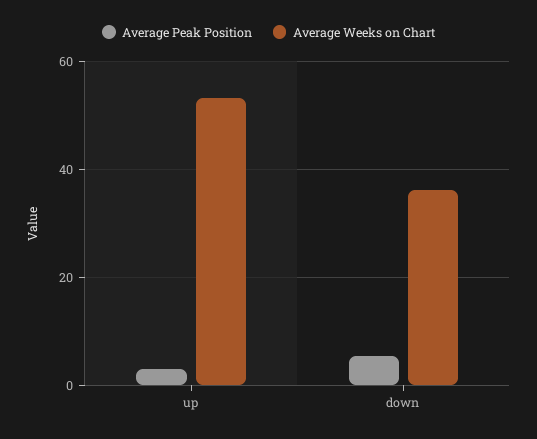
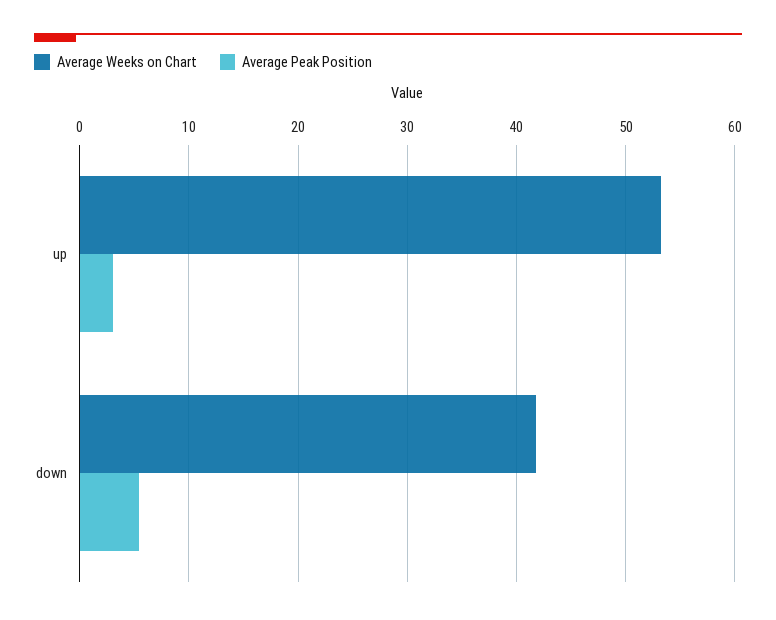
  {
    "Average Peak Position": {
      "up": 3,
      "down": 5
    },
    "Average Weeks on Chart": {
      "up": 53,
-     "down": 36
+     "down": 42
    }
  }

